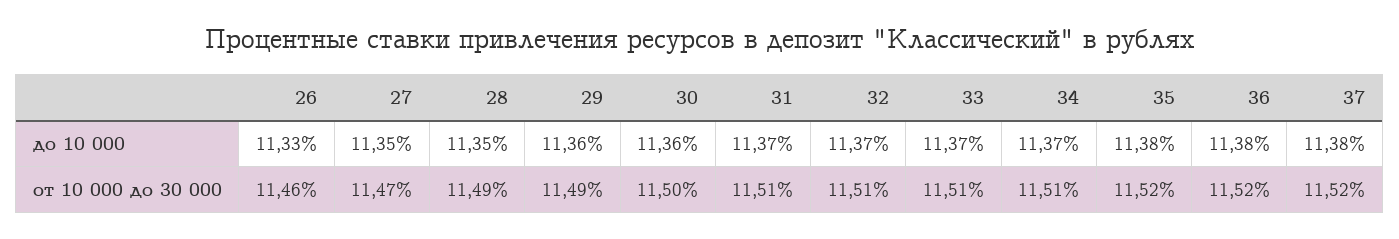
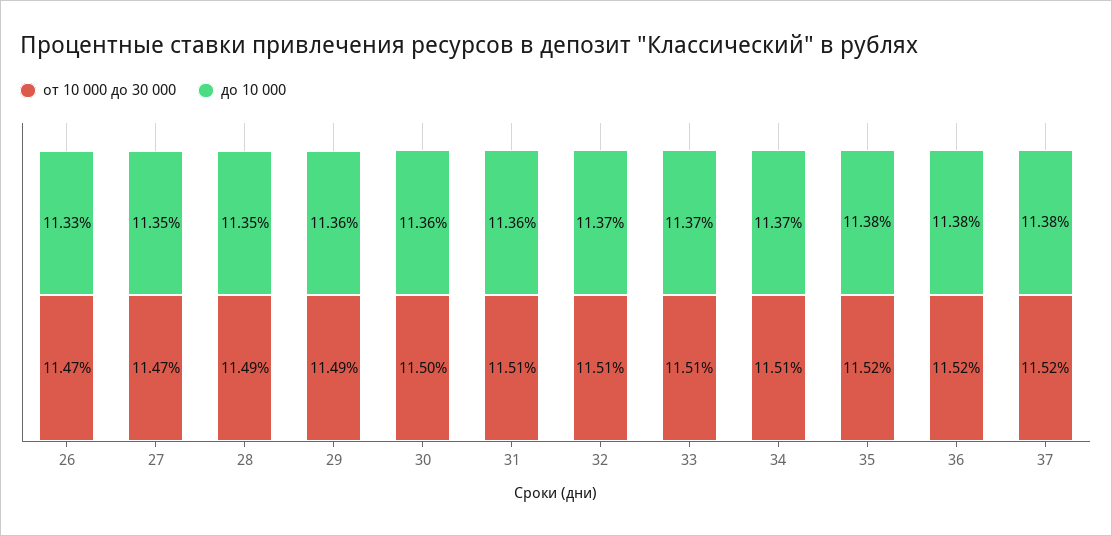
  {
    "до 10 000": {
      "26": 11.33,
      "27": 11.35,
      "28": 11.35,
      "29": 11.36,
      "30": 11.36,
-     "31": 11.37,
+     "31": 11.36,
      "32": 11.37,
      "33": 11.37,
      "34": 11.37,
      "35": 11.38,
      "36": 11.38,
      "37": 11.38
    },
    "от 10 000 до 30 000": {
-     "26": 11.46,
+     "26": 11.47,
      "27": 11.47,
      "28": 11.49,
      "29": 11.49,
      "30": 11.5,
      "31": 11.51,
      "32": 11.51,
      "33": 11.51,
      "34": 11.51,
      "35": 11.52,
      "36": 11.52,
      "37": 11.52
    }
  }

